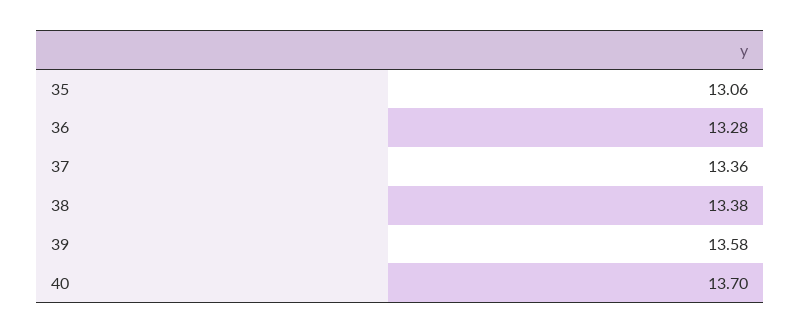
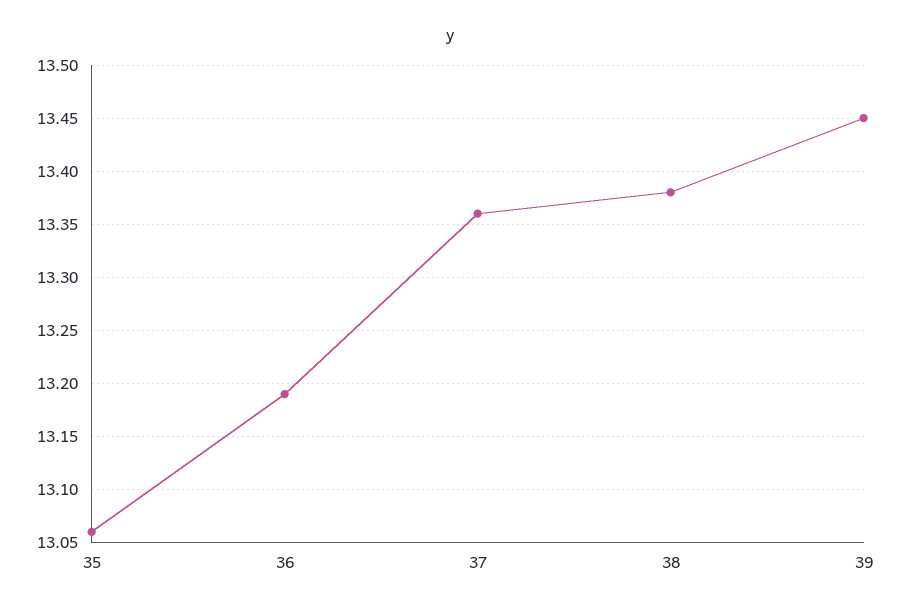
  {
    "35": 13.06,
-   "36": 13.28,
+   "36": 13.19,
    "37": 13.36,
    "38": 13.38,
-   "39": 13.58,
+   "39": 13.45
-   "40": 13.7
  }

